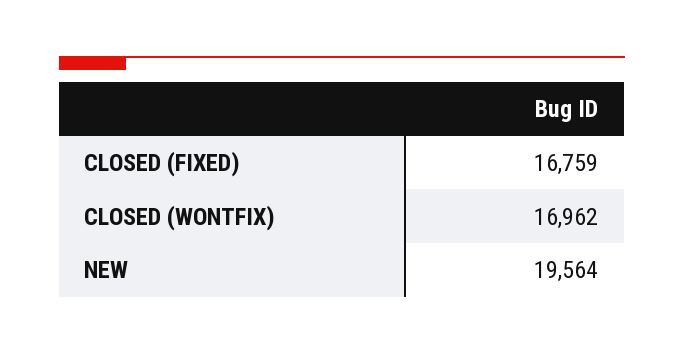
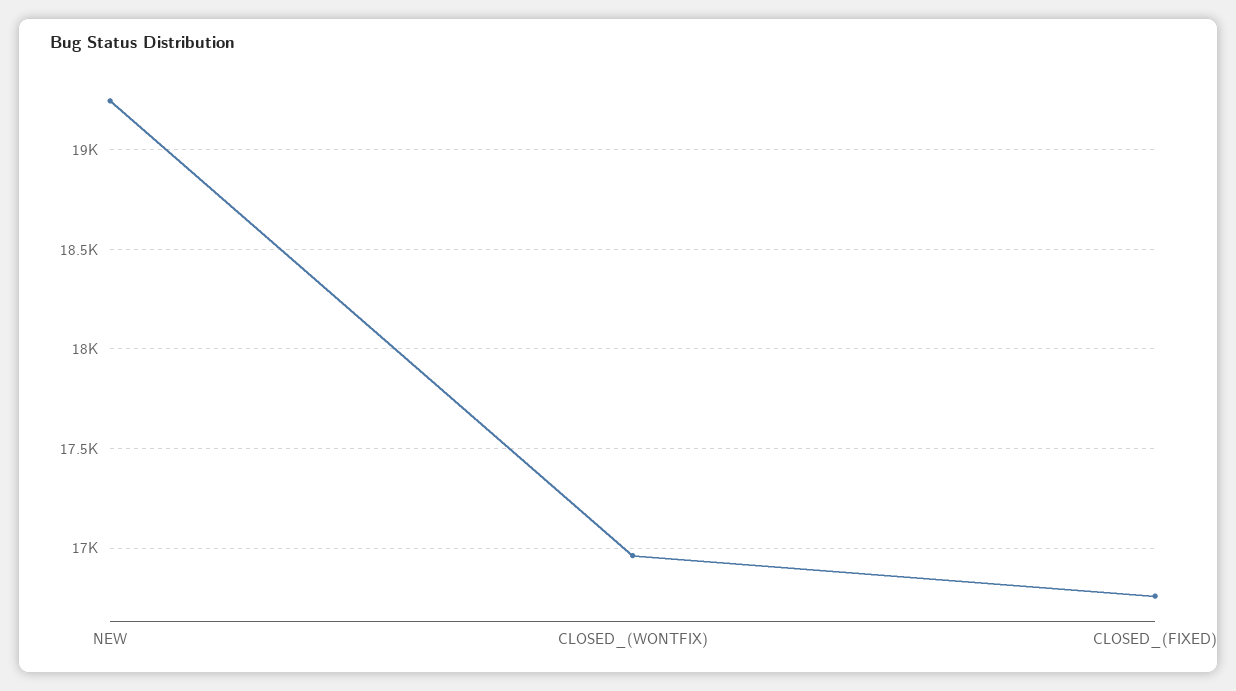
  {
    "CLOSED (FIXED)": 16759,
    "CLOSED (WONTFIX)": 16962,
-   "NEW": 19564
+   "NEW": 19250
  }

